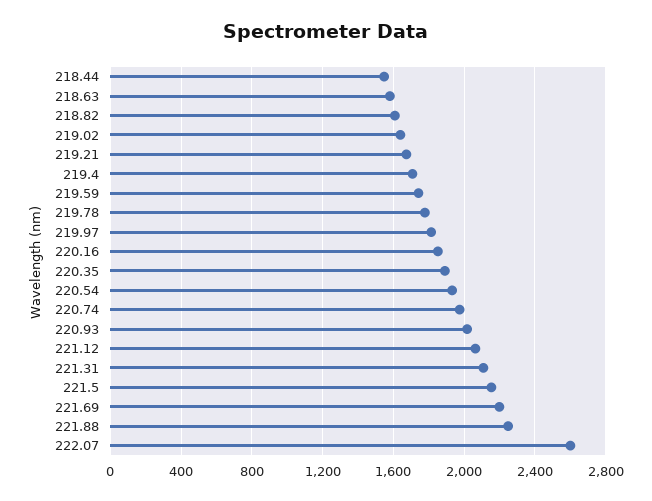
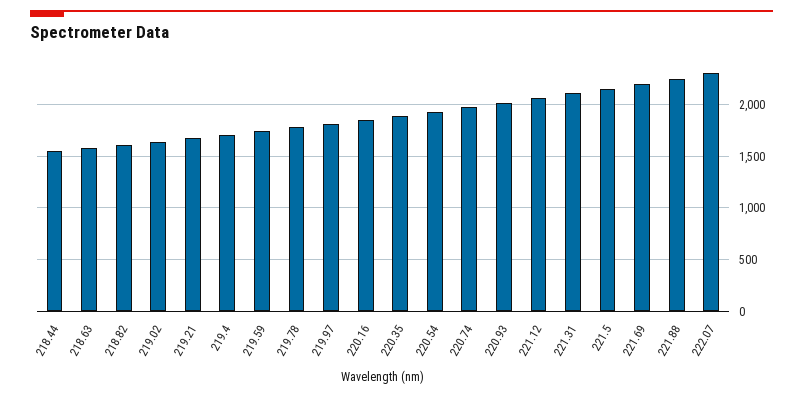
  {
    "218.44": 1550,
    "218.63": 1600,
    "218.82": 1600,
    "219.02": 1650,
    "219.21": 1650,
    "219.4": 1700,
    "219.59": 1750,
    "219.78": 1800,
    "219.97": 1800,
    "220.16": 1850,
    "220.35": 1900,
    "220.54": 1950,
    "220.74": 2000,
    "220.93": 2000,
    "221.12": 2050,
    "221.31": 2100,
    "221.5": 2150,
    "221.69": 2200,
    "221.88": 2250,
-   "222.07": 2600
+   "222.07": 2300
  }

